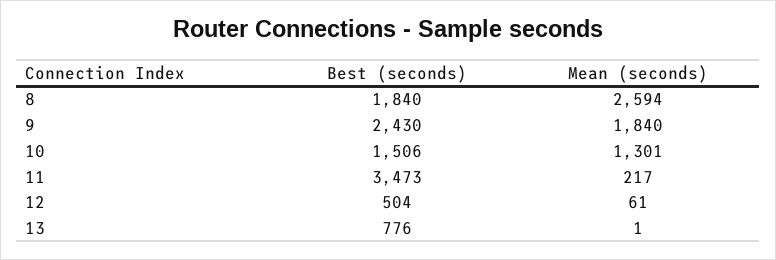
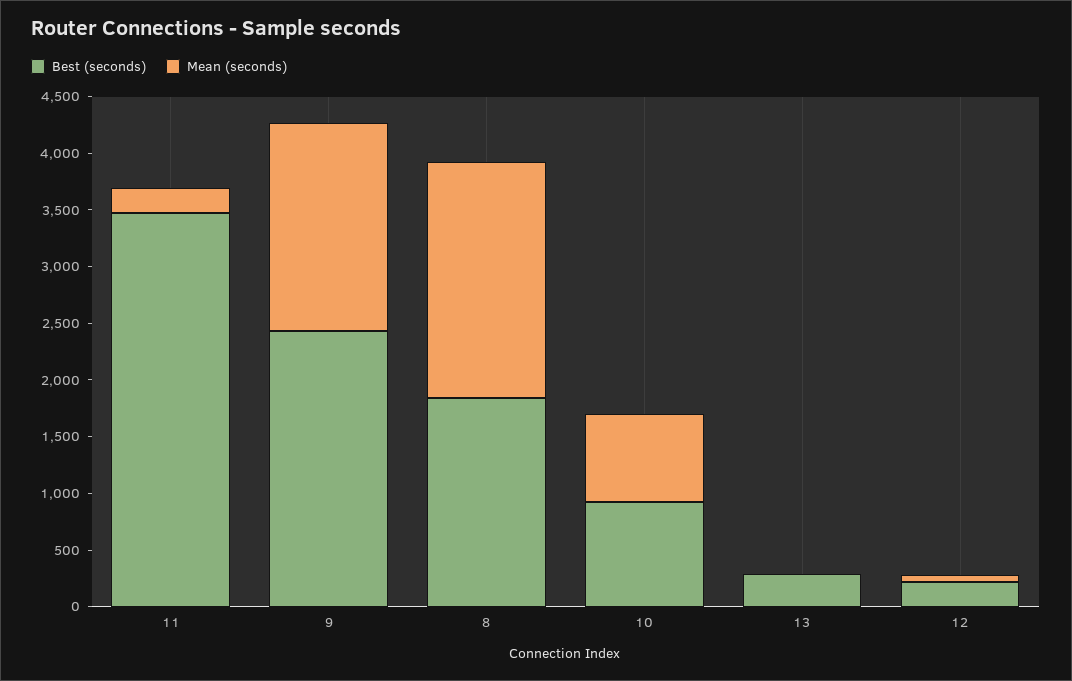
  {
    "Best (seconds)": {
      "8": 1840,
      "9": 2430,
-     "10": 1506,
+     "10": 900,
      "11": 3473,
-     "12": 504,
+     "12": 200,
-     "13": 776
+     "13": 300
    },
    "Mean (seconds)": {
-     "8": 2594,
+     "8": 2100,
      "9": 1840,
-     "10": 1301,
+     "10": 800,
      "11": 217,
      "12": 61,
      "13": 1
    }
  }

